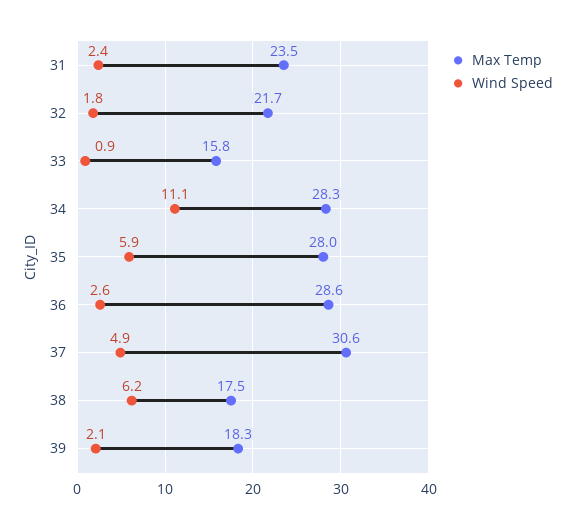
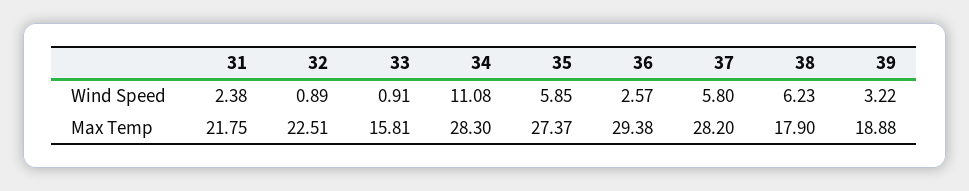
  {
    "Max Temp": {
-     "31": 23.5,
+     "31": 21.75,
-     "32": 21.7,
+     "32": 22.51,
      "33": 15.81,
      "34": 28.3,
-     "35": 28,
+     "35": 27.37,
-     "36": 28.6,
+     "36": 29.38,
-     "37": 30.6,
+     "37": 28.2,
-     "38": 17.5,
+     "38": 17.9,
-     "39": 18.3
+     "39": 18.88
    },
    "Wind Speed": {
      "31": 2.38,
-     "32": 1.8,
+     "32": 0.89,
      "33": 0.91,
      "34": 11.08,
      "35": 5.85,
      "36": 2.57,
-     "37": 4.9,
+     "37": 5.8,
      "38": 6.23,
-     "39": 2.1
+     "39": 3.22
    }
  }

